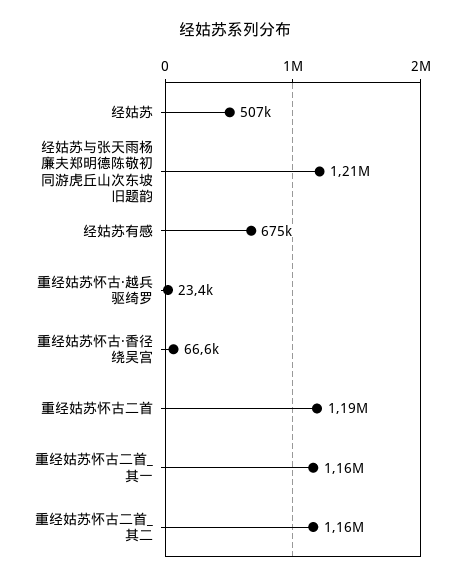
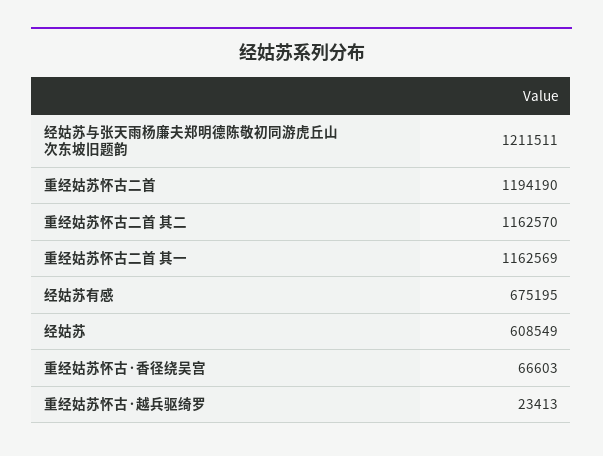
  {
-   "经姑苏": 507000,
+   "经姑苏": 608549,
    "经姑苏与张天雨杨廉夫郑明德陈敬初同游虎丘山次东坡旧题韵": 1211511,
    "经姑苏有感": 675195,
    "重经姑苏怀古·越兵驱绮罗": 23413,
    "重经姑苏怀古·香径绕吴宫": 66603,
    "重经姑苏怀古二首": 1194190,
    "重经姑苏怀古二首_其一": 1162569,
    "重经姑苏怀古二首_其二": 1162570
  }

